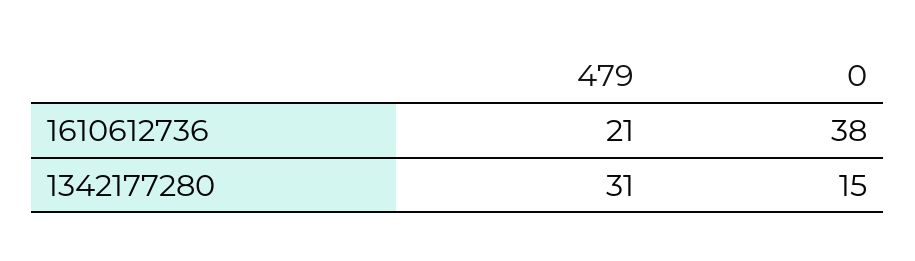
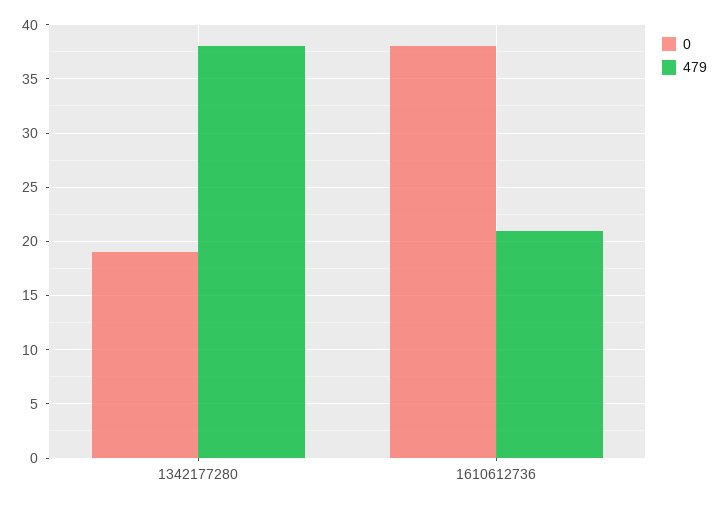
  {
    "479": {
      "1610612736": 21,
-     "1342177280": 31
+     "1342177280": 38
    },
    "0": {
      "1610612736": 38,
-     "1342177280": 15
+     "1342177280": 19
    }
  }

